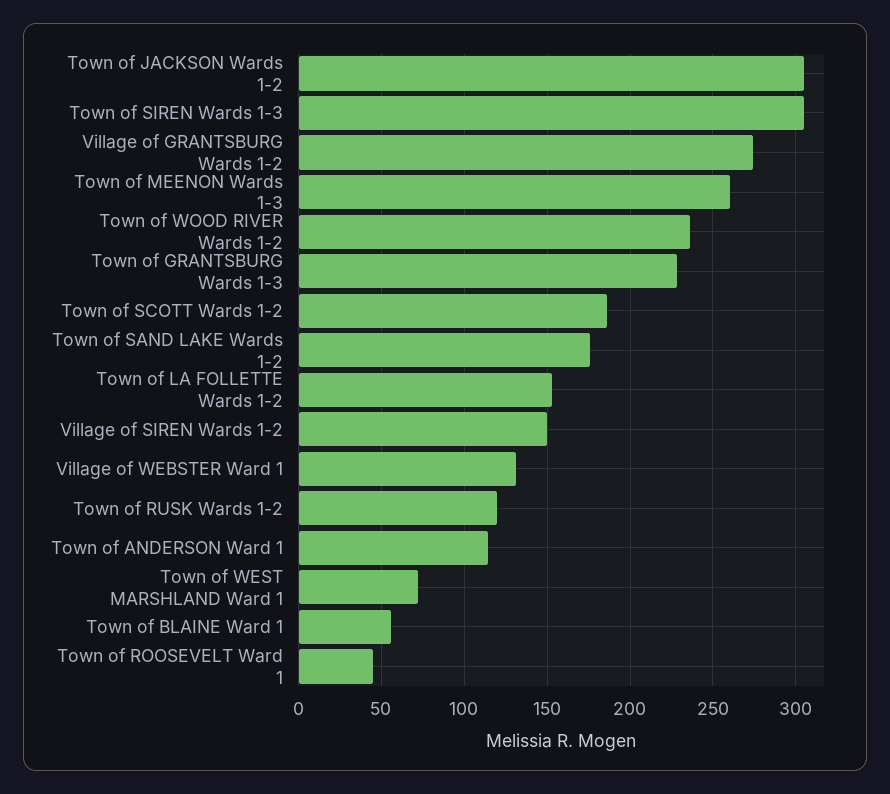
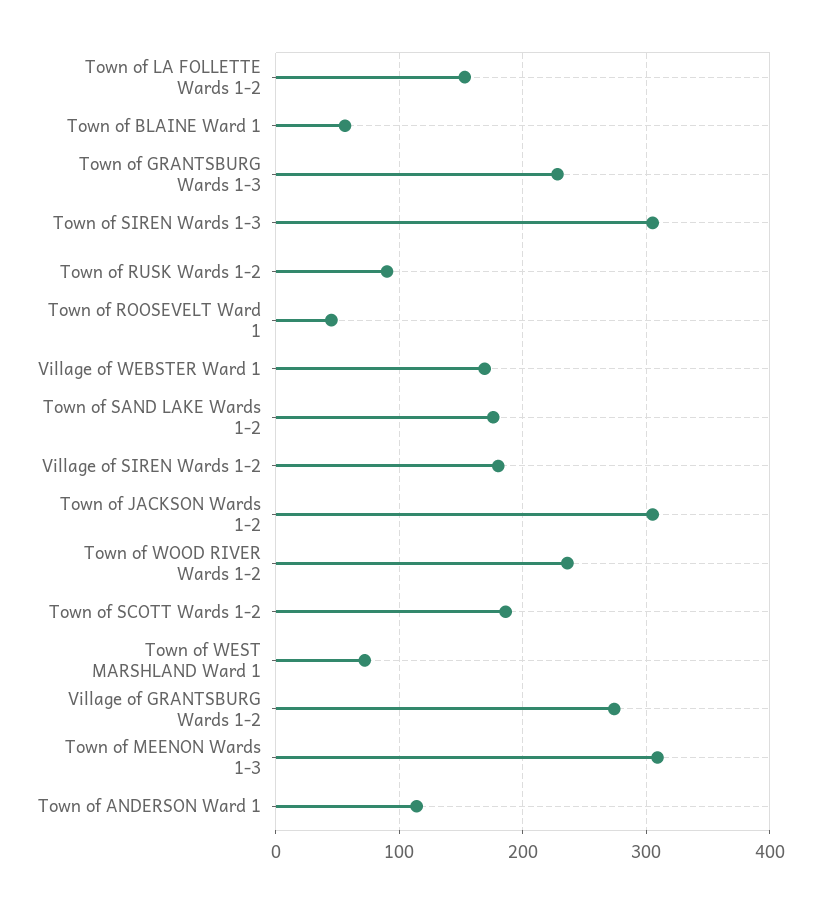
  {
    "Town of JACKSON Wards 1-2": 305,
    "Town of SIREN Wards 1-3": 305,
    "Village of GRANTSBURG Wards 1-2": 275,
-   "Town of MEENON Wards 1-3": 260,
+   "Town of MEENON Wards 1-3": 310,
    "Town of WOOD RIVER Wards 1-2": 235,
    "Town of GRANTSBURG Wards 1-3": 230,
    "Town of SCOTT Wards 1-2": 185,
    "Town of SAND LAKE Wards 1-2": 175,
    "Town of LA FOLLETTE Wards 1-2": 155,
-   "Village of SIREN Wards 1-2": 150,
+   "Village of SIREN Wards 1-2": 180,
-   "Village of WEBSTER Ward 1": 130,
+   "Village of WEBSTER Ward 1": 170,
-   "Town of RUSK Wards 1-2": 120,
+   "Town of RUSK Wards 1-2": 90,
    "Town of ANDERSON Ward 1": 115,
    "Town of WEST MARSHLAND Ward 1": 70,
    "Town of BLAINE Ward 1": 55,
    "Town of ROOSEVELT Ward 1": 45
  }

